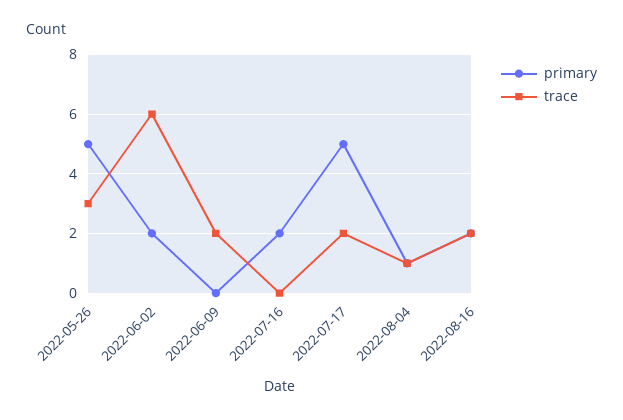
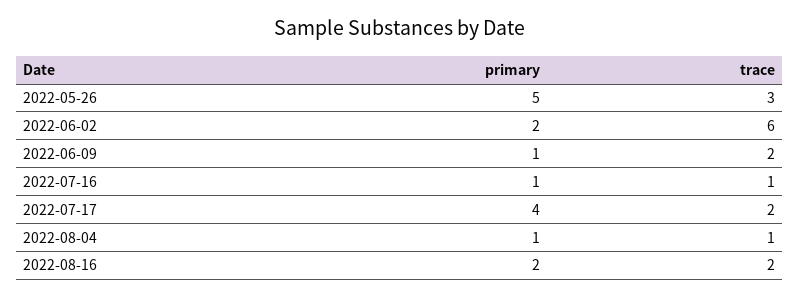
  {
    "primary": {
      "2022-05-26": 5,
      "2022-06-02": 2,
-     "2022-06-09": 0,
+     "2022-06-09": 1,
-     "2022-07-16": 2,
+     "2022-07-16": 1,
-     "2022-07-17": 5,
+     "2022-07-17": 4,
      "2022-08-04": 1,
      "2022-08-16": 2
    },
    "trace": {
      "2022-05-26": 3,
      "2022-06-02": 6,
      "2022-06-09": 2,
-     "2022-07-16": 0,
+     "2022-07-16": 1,
      "2022-07-17": 2,
      "2022-08-04": 1,
      "2022-08-16": 2
    }
  }

